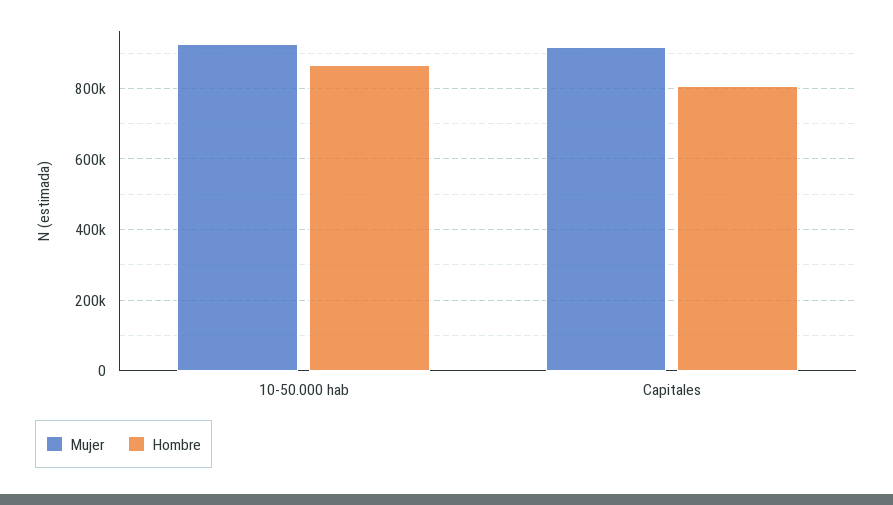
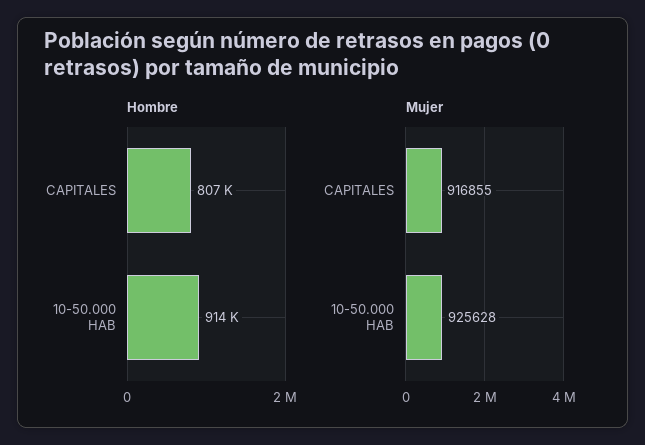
  {
    "Mujer": {
      "10-50.000 hab": 925628,
      "Capitales": 916855
    },
    "Hombre": {
-     "10-50.000 hab": 860000,
+     "10-50.000 hab": 914000,
      "Capitales": 807000
    }
  }

